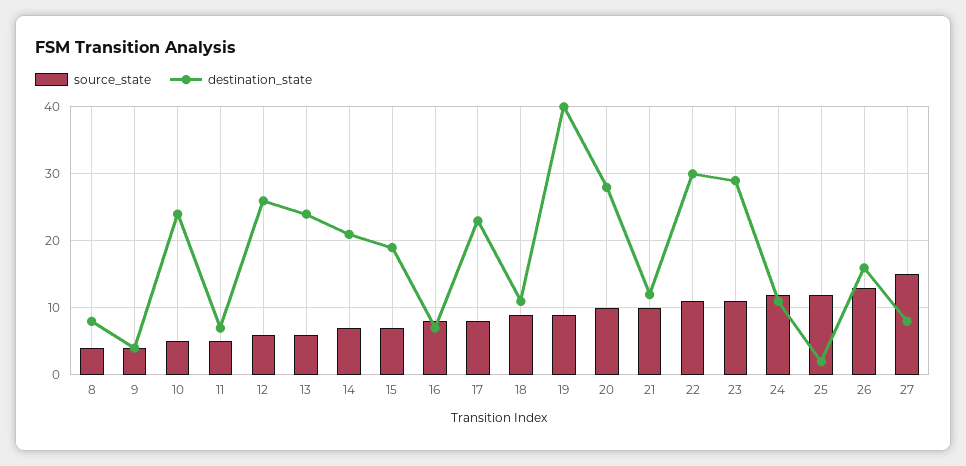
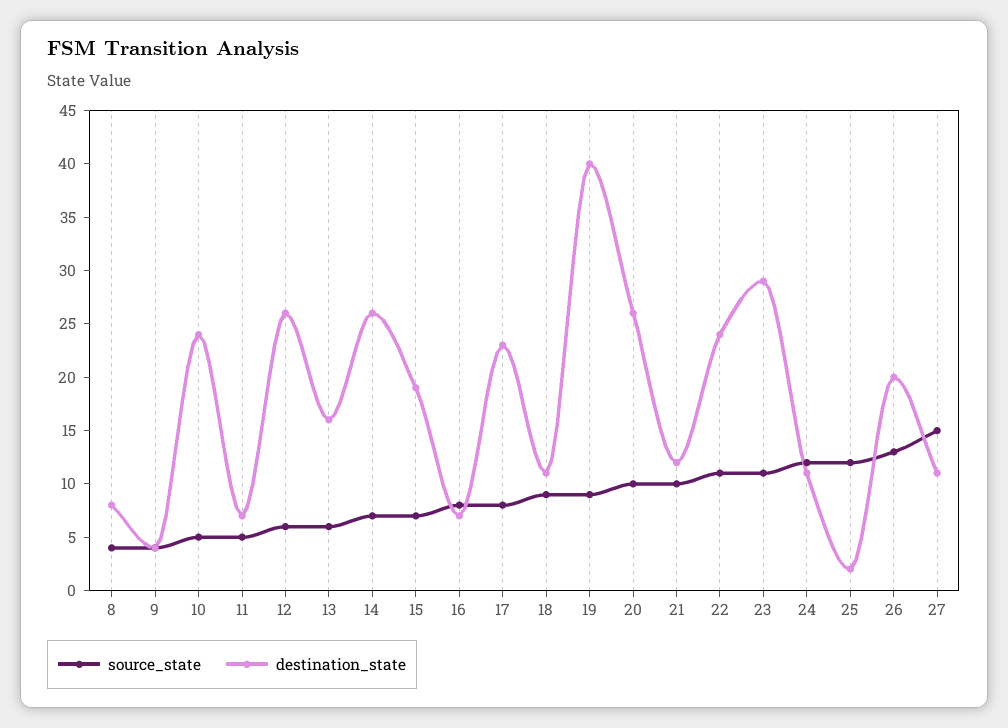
  {
    "source_state": {
      "8": 4,
      "9": 4,
      "10": 5,
      "11": 5,
      "12": 6,
      "13": 6,
      "14": 7,
      "15": 7,
      "16": 8,
      "17": 8,
      "18": 9,
      "19": 9,
      "20": 10,
      "21": 10,
      "22": 11,
      "23": 11,
      "24": 12,
      "25": 12,
      "26": 13,
      "27": 15
    },
    "destination_state": {
      "8": 8,
      "9": 4,
      "10": 24,
      "11": 7,
      "12": 26,
-     "13": 24,
+     "13": 16,
-     "14": 21,
+     "14": 26,
      "15": 19,
      "16": 7,
      "17": 23,
      "18": 11,
      "19": 40,
-     "20": 28,
+     "20": 26,
      "21": 12,
-     "22": 30,
+     "22": 24,
      "23": 29,
      "24": 11,
      "25": 2,
-     "26": 16,
+     "26": 20,
-     "27": 8
+     "27": 11
    }
  }

